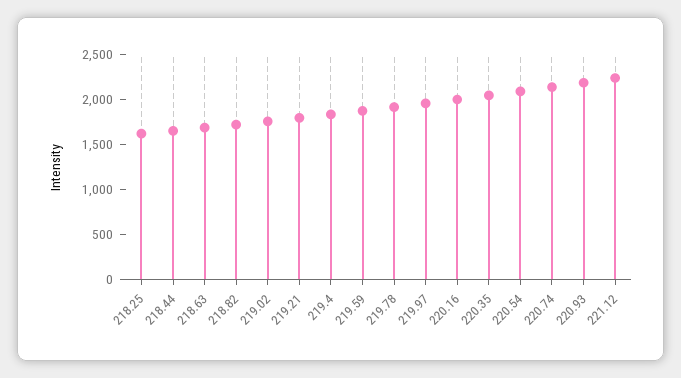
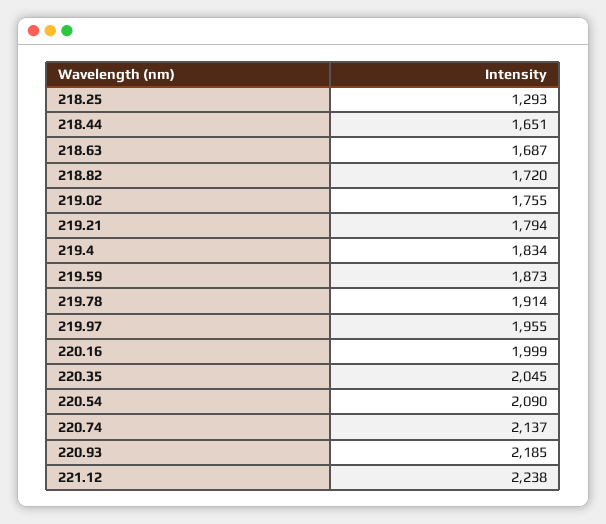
  {
-   "218.25": 1600,
+   "218.25": 1293,
    "218.44": 1651,
    "218.63": 1687,
    "218.82": 1720,
    "219.02": 1755,
    "219.21": 1794,
    "219.4": 1834,
    "219.59": 1873,
    "219.78": 1914,
    "219.97": 1955,
    "220.16": 1999,
    "220.35": 2045,
    "220.54": 2090,
    "220.74": 2137,
    "220.93": 2185,
    "221.12": 2238
  }

